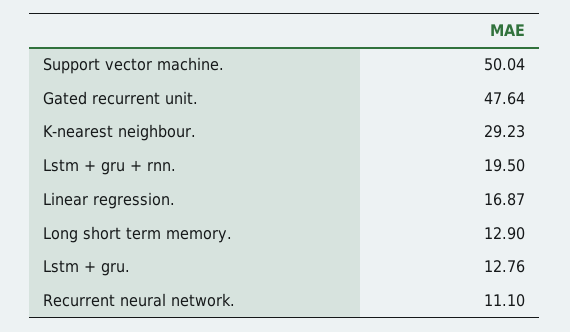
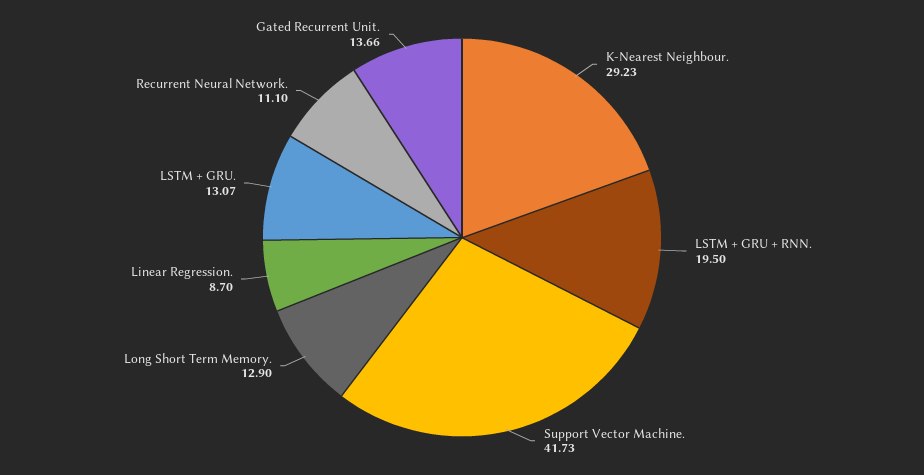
  {
-   "Support vector machine.": 50.04,
+   "Support vector machine.": 41.73,
-   "Gated recurrent unit.": 47.64,
+   "Gated recurrent unit.": 13.66,
    "K-nearest neighbour.": 29.23,
    "Lstm + gru + rnn.": 19.5,
-   "Linear regression.": 16.87,
+   "Linear regression.": 8.7,
    "Long short term memory.": 12.9,
-   "Lstm + gru.": 12.76,
+   "Lstm + gru.": 13.07,
    "Recurrent neural network.": 11.1
  }

